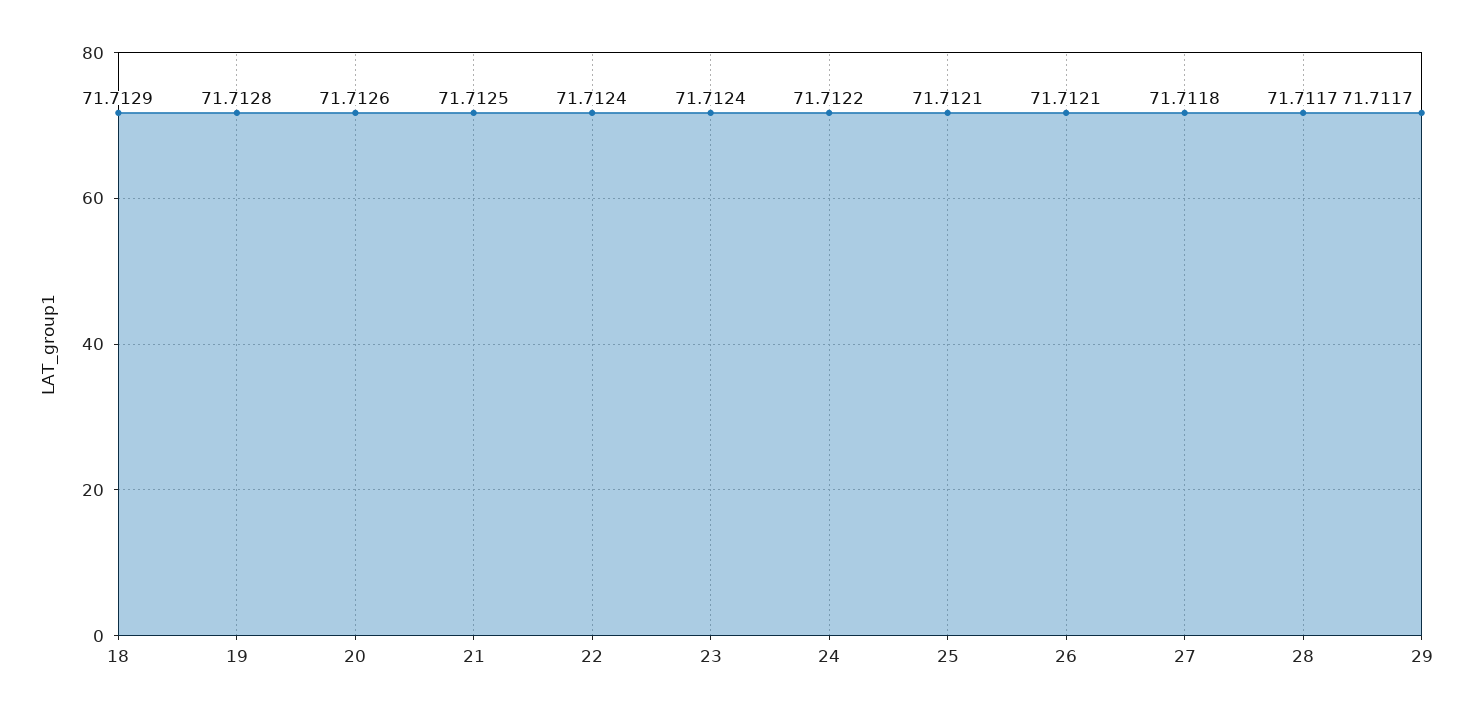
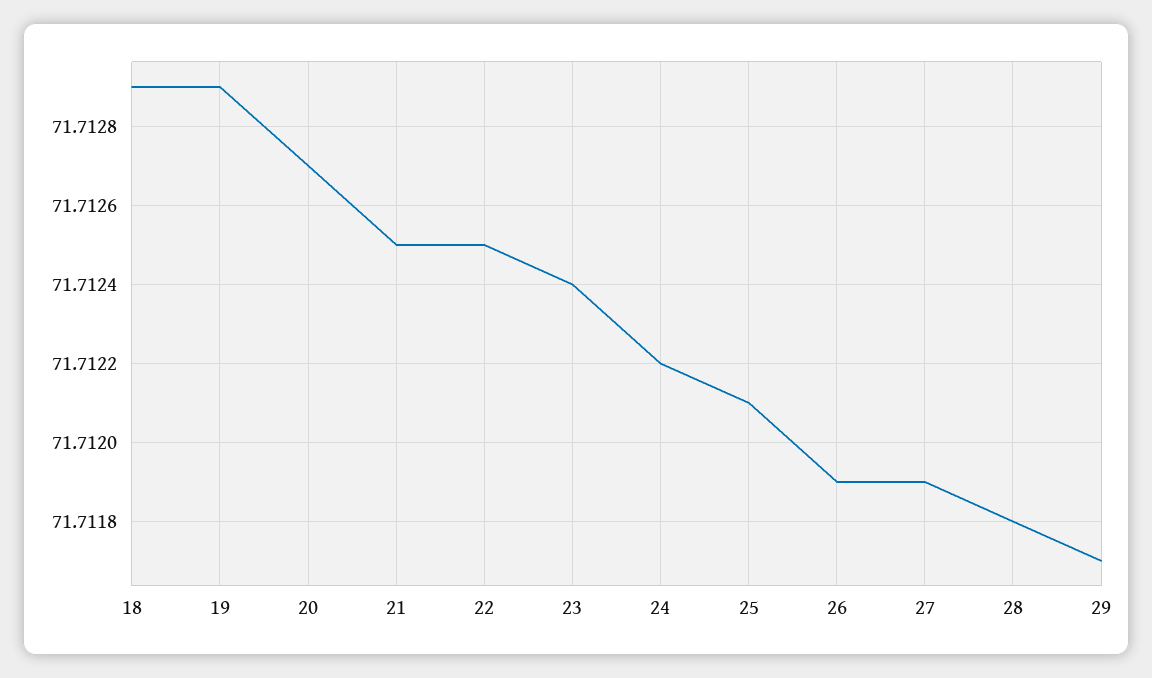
  {
    "18": 71.7129,
-   "19": 71.7128,
+   "19": 71.7129,
-   "20": 71.7126,
+   "20": 71.7127,
    "21": 71.7125,
-   "22": 71.7124,
+   "22": 71.7125,
    "23": 71.7124,
    "24": 71.7122,
    "25": 71.7121,
-   "26": 71.7121,
+   "26": 71.7119,
-   "27": 71.7118,
+   "27": 71.7119,
-   "28": 71.7117,
+   "28": 71.7118,
    "29": 71.7117
  }

